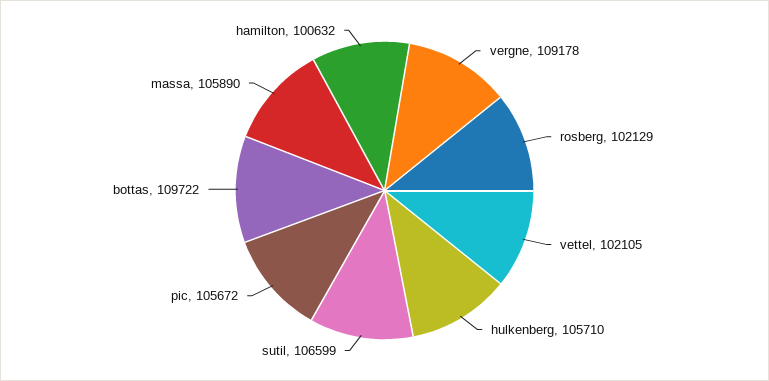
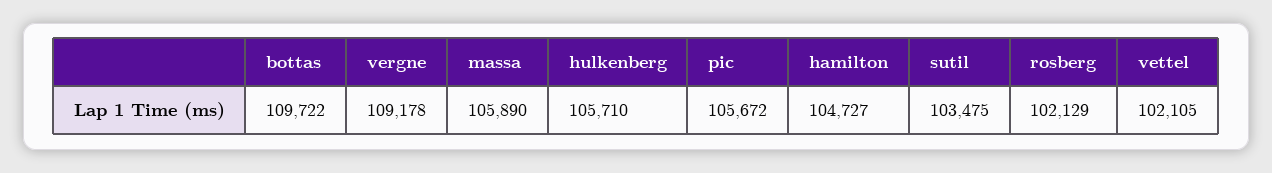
  {
    "vergne": 109178,
    "rosberg": 102129,
    "vettel": 102105,
    "hulkenberg": 105710,
-   "sutil": 106599,
+   "sutil": 103475,
    "pic": 105672,
    "bottas": 109722,
    "massa": 105890,
-   "hamilton": 100632
+   "hamilton": 104727
  }

